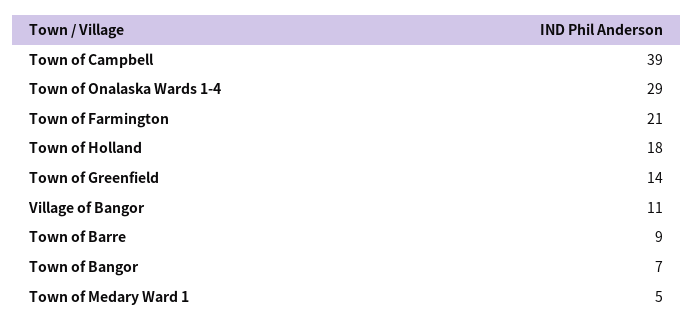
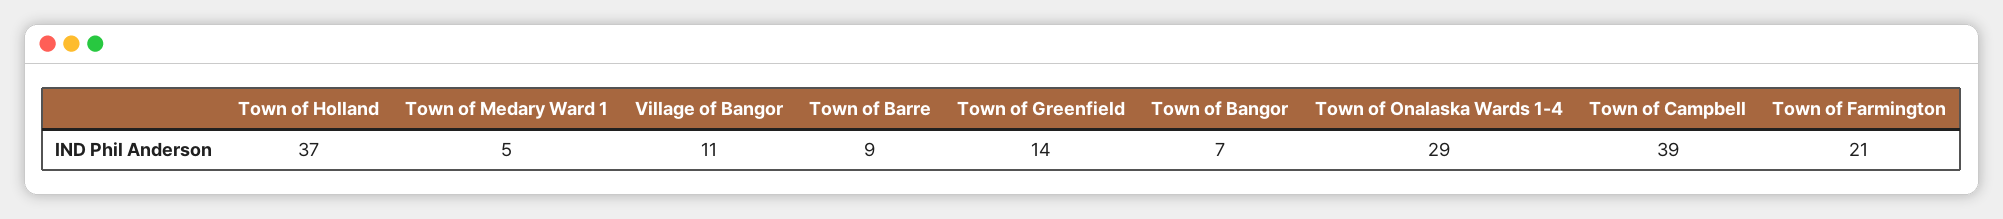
  {
    "Town of Campbell": 39,
    "Town of Onalaska Wards 1-4": 29,
    "Town of Farmington": 21,
-   "Town of Holland": 18,
+   "Town of Holland": 37,
    "Town of Greenfield": 14,
    "Village of Bangor": 11,
    "Town of Barre": 9,
    "Town of Bangor": 7,
    "Town of Medary Ward 1": 5
  }

